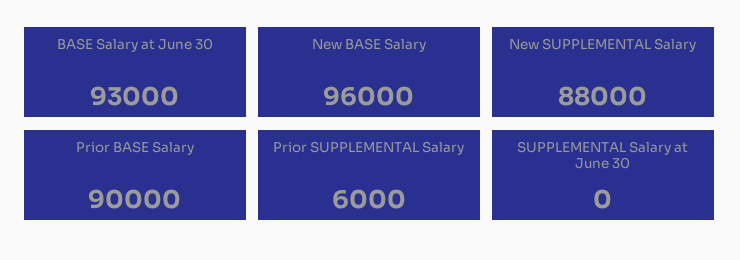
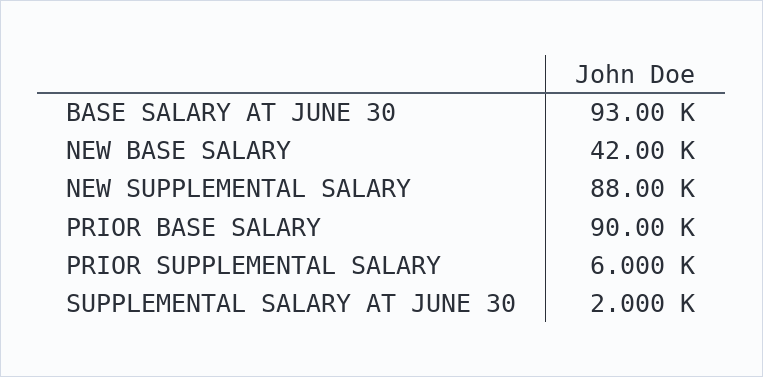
  {
    "BASE Salary at June 30": 93000,
-   "New BASE Salary": 96000,
+   "New BASE Salary": 42000,
    "New SUPPLEMENTAL Salary": 88000,
    "Prior BASE Salary": 90000,
    "Prior SUPPLEMENTAL Salary": 6000,
-   "SUPPLEMENTAL Salary at June 30": 0
+   "SUPPLEMENTAL Salary at June 30": 2000
  }

